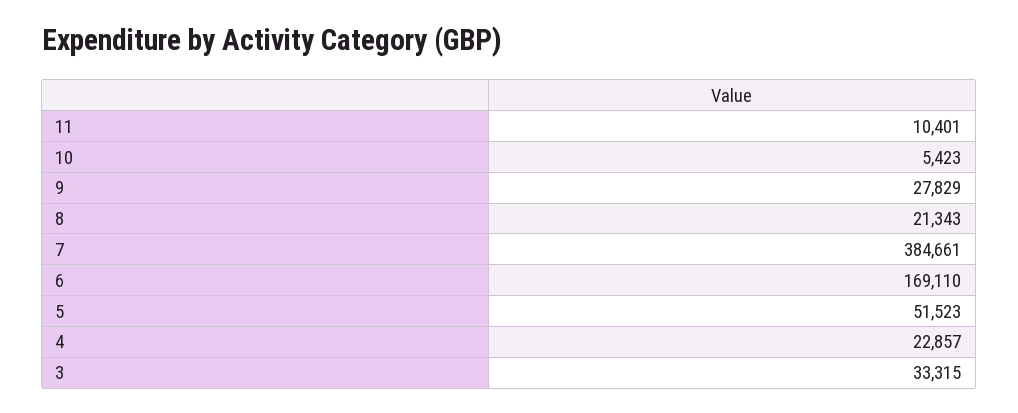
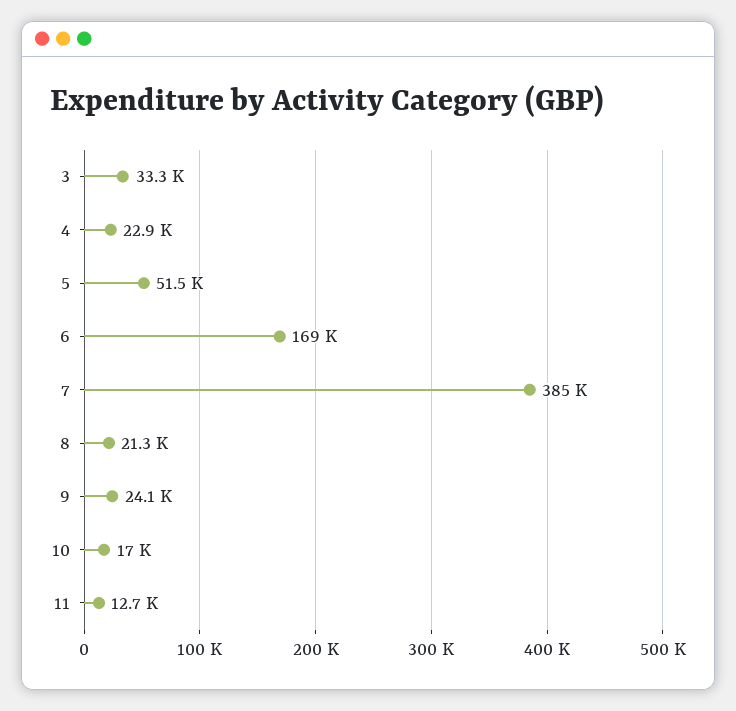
  {
-   "11": 10401,
+   "11": 12700,
-   "10": 5423,
+   "10": 17000,
-   "9": 27829,
+   "9": 24100,
    "8": 21343,
    "7": 384661,
    "6": 169110,
    "5": 51523,
    "4": 22857,
    "3": 33315
  }

